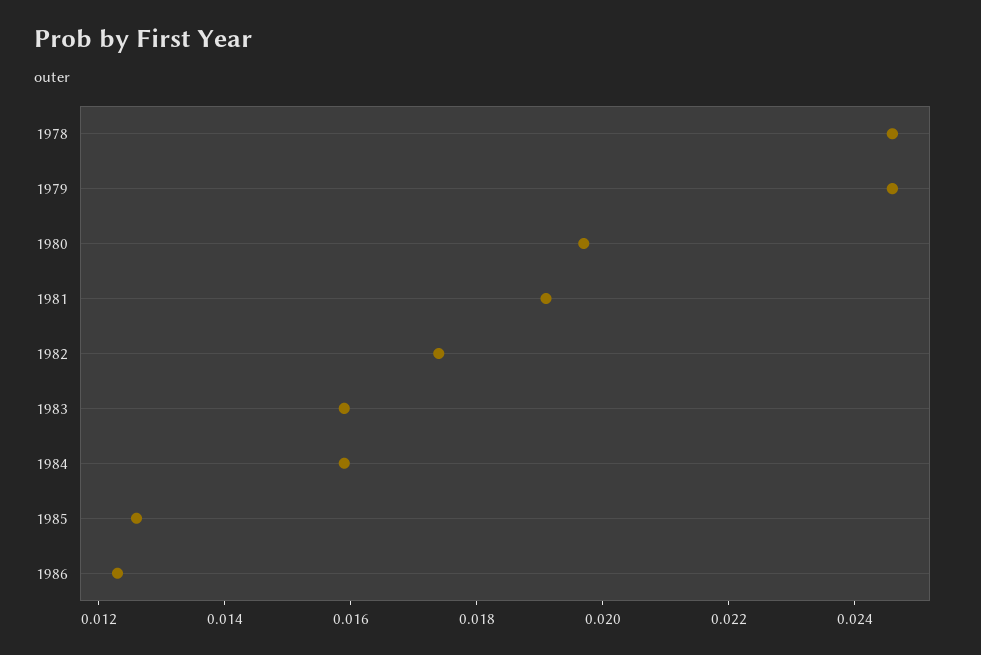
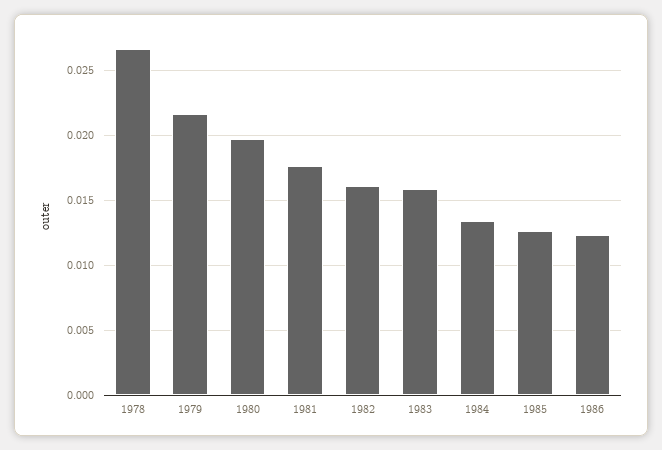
  {
-   "1978": 0.0245,
+   "1978": 0.0265,
-   "1979": 0.0245,
+   "1979": 0.0215,
    "1980": 0.0195,
-   "1981": 0.019,
+   "1981": 0.0175,
-   "1982": 0.0175,
+   "1982": 0.016,
    "1983": 0.016,
-   "1984": 0.016,
+   "1984": 0.0135,
    "1985": 0.0125,
    "1986": 0.0125
  }

